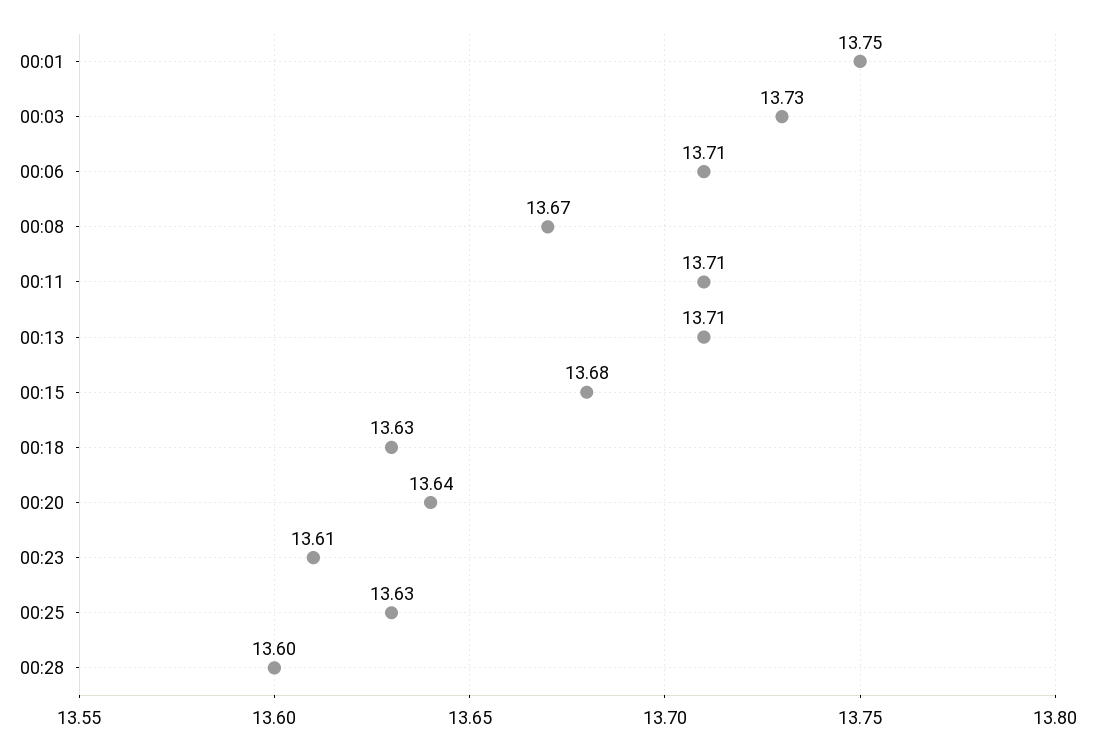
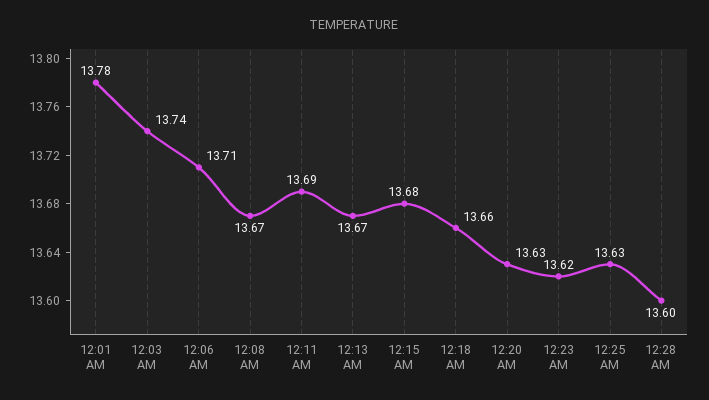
  {
-   "00:01": 13.75,
+   "00:01": 13.78,
-   "00:03": 13.73,
+   "00:03": 13.74,
    "00:06": 13.71,
    "00:08": 13.67,
-   "00:11": 13.71,
+   "00:11": 13.69,
-   "00:13": 13.71,
+   "00:13": 13.67,
    "00:15": 13.68,
-   "00:18": 13.63,
+   "00:18": 13.66,
-   "00:20": 13.64,
+   "00:20": 13.63,
-   "00:23": 13.61,
+   "00:23": 13.62,
    "00:25": 13.63,
    "00:28": 13.6
  }

